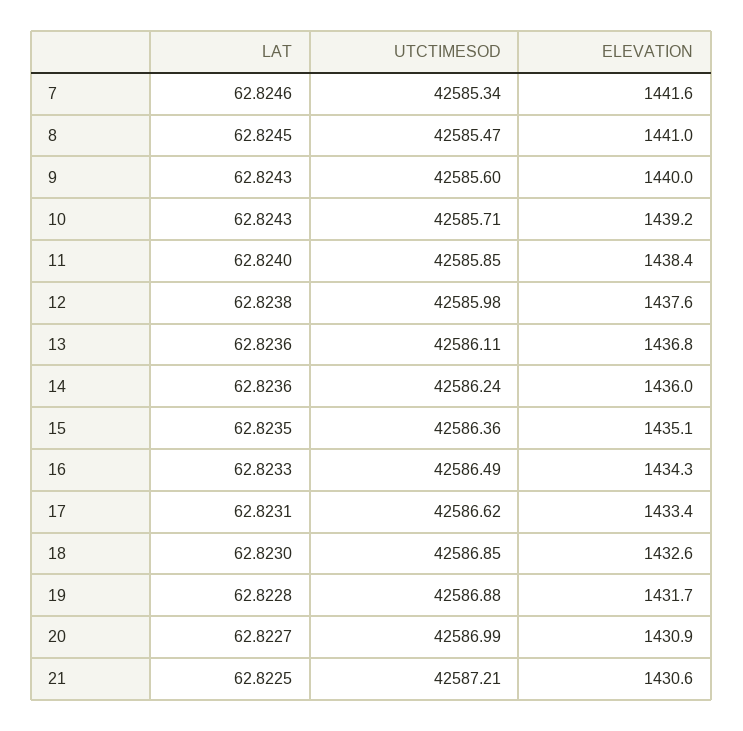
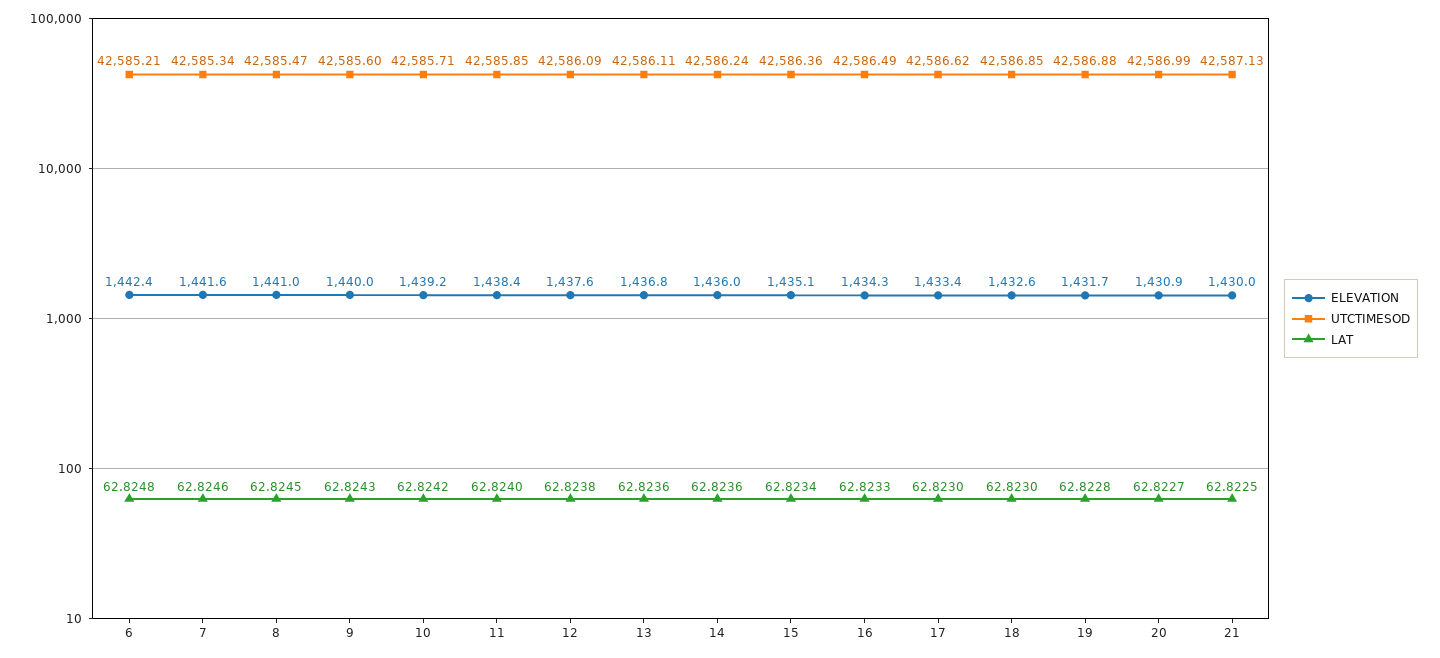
  {
    "LAT": {
      "7": 62.8246,
      "8": 62.8245,
      "9": 62.8243,
-     "10": 62.8243,
+     "10": 62.8242,
      "11": 62.824,
      "12": 62.8238,
      "13": 62.8236,
      "14": 62.8236,
-     "15": 62.8235,
+     "15": 62.8234,
      "16": 62.8233,
-     "17": 62.8231,
+     "17": 62.823,
      "18": 62.823,
      "19": 62.8228,
      "20": 62.8227,
-     "21": 62.8225
+     "21": 62.8225,
+     "6": 62.8248
    },
    "UTCTIMESOD": {
      "7": 42585.34,
      "8": 42585.47,
      "9": 42585.6,
      "10": 42585.71,
      "11": 42585.85,
-     "12": 42585.98,
+     "12": 42586.09,
      "13": 42586.11,
      "14": 42586.24,
      "15": 42586.36,
      "16": 42586.49,
      "17": 42586.62,
      "18": 42586.85,
      "19": 42586.88,
      "20": 42586.99,
-     "21": 42587.21
+     "21": 42587.13,
+     "6": 42585.21
    },
    "ELEVATION": {
      "7": 1441.6,
      "8": 1441,
      "9": 1440,
      "10": 1439.2,
      "11": 1438.4,
      "12": 1437.6,
      "13": 1436.8,
      "14": 1436,
      "15": 1435.1,
      "16": 1434.3,
      "17": 1433.4,
      "18": 1432.6,
      "19": 1431.7,
      "20": 1430.9,
-     "21": 1430.6
+     "21": 1430,
+     "6": 1442.4
    }
  }

